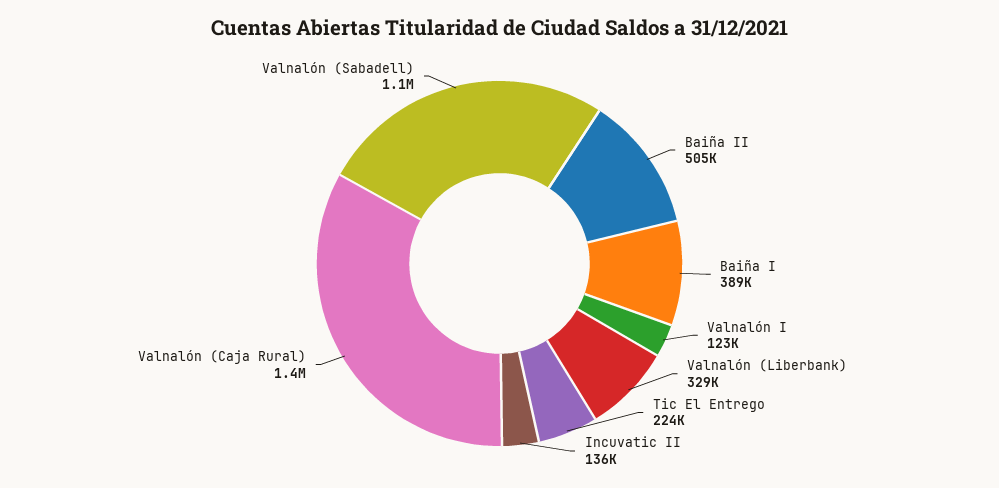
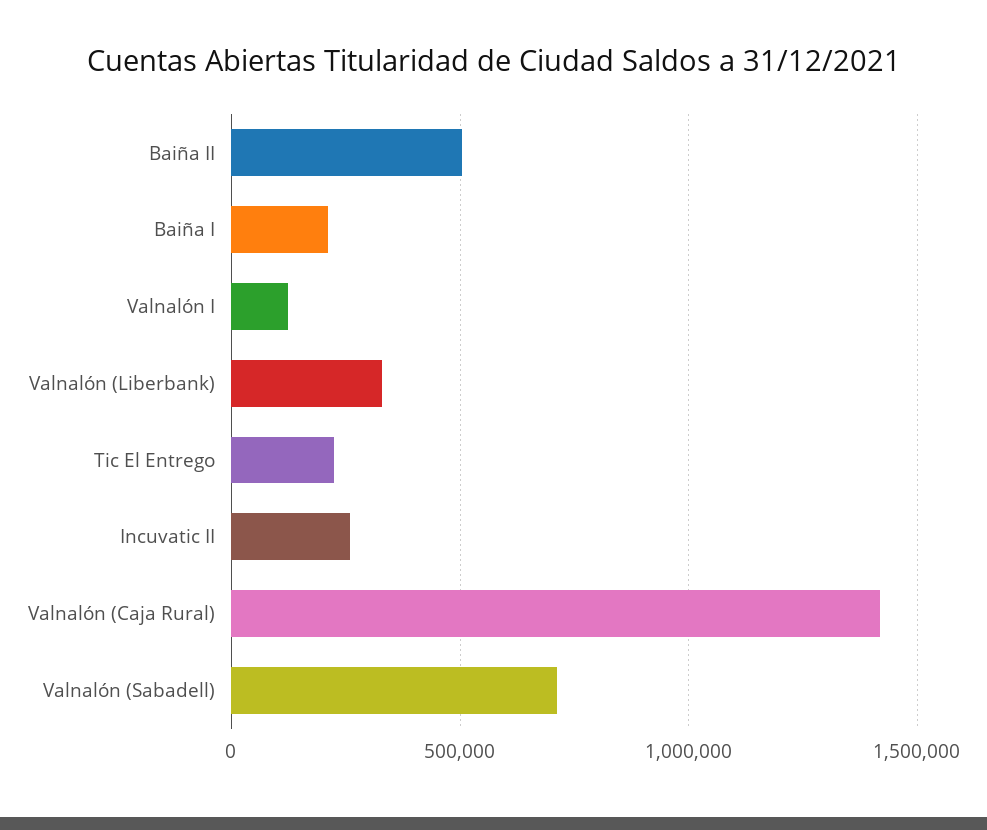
  {
    "Baiña II": 505000,
-   "Baiña I": 389000,
+   "Baiña I": 200000,
    "Valnalón I": 123000,
    "Valnalón (Liberbank)": 329000,
    "Tic El Entrego": 224000,
-   "Incuvatic II": 136000,
+   "Incuvatic II": 250000,
    "Valnalón (Caja Rural)": 1400000,
-   "Valnalón (Sabadell)": 1100000
+   "Valnalón (Sabadell)": 700000
  }

